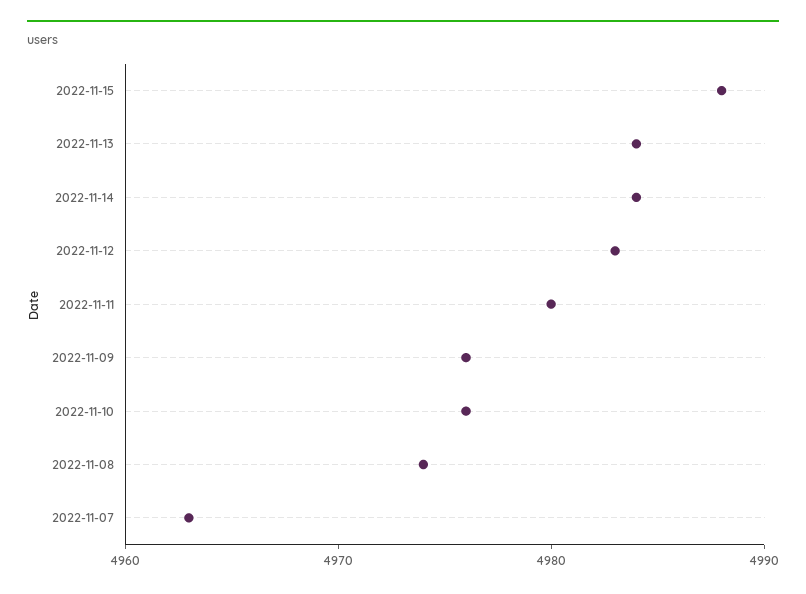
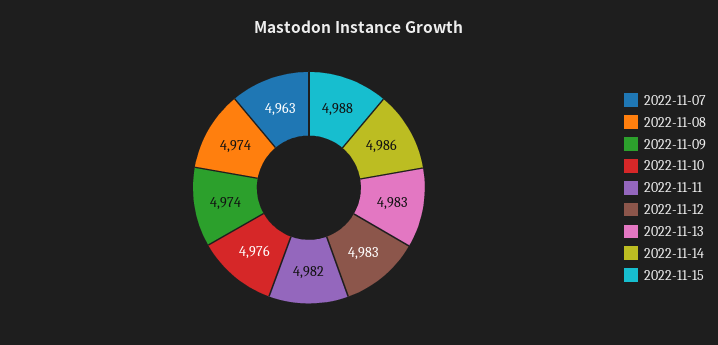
  {
    "2022-11-15": 4988,
-   "2022-11-13": 4984,
+   "2022-11-13": 4983,
-   "2022-11-14": 4984,
+   "2022-11-14": 4986,
    "2022-11-12": 4983,
-   "2022-11-11": 4980,
+   "2022-11-11": 4982,
-   "2022-11-09": 4976,
+   "2022-11-09": 4974,
    "2022-11-10": 4976,
    "2022-11-08": 4974,
    "2022-11-07": 4963
  }

